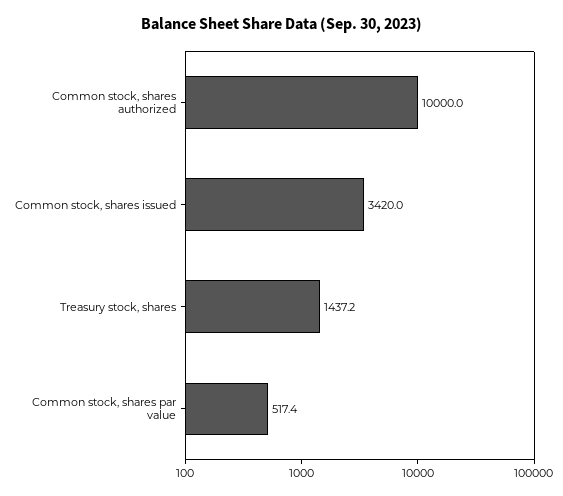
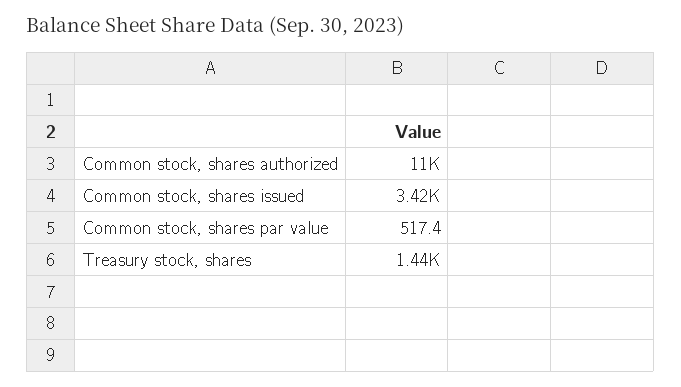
  {
-   "Common stock, shares authorized": 10000,
+   "Common stock, shares authorized": 11000,
    "Common stock, shares issued": 3420,
    "Treasury stock, shares": 1437.2,
    "Common stock, shares par value": 517.4
  }

